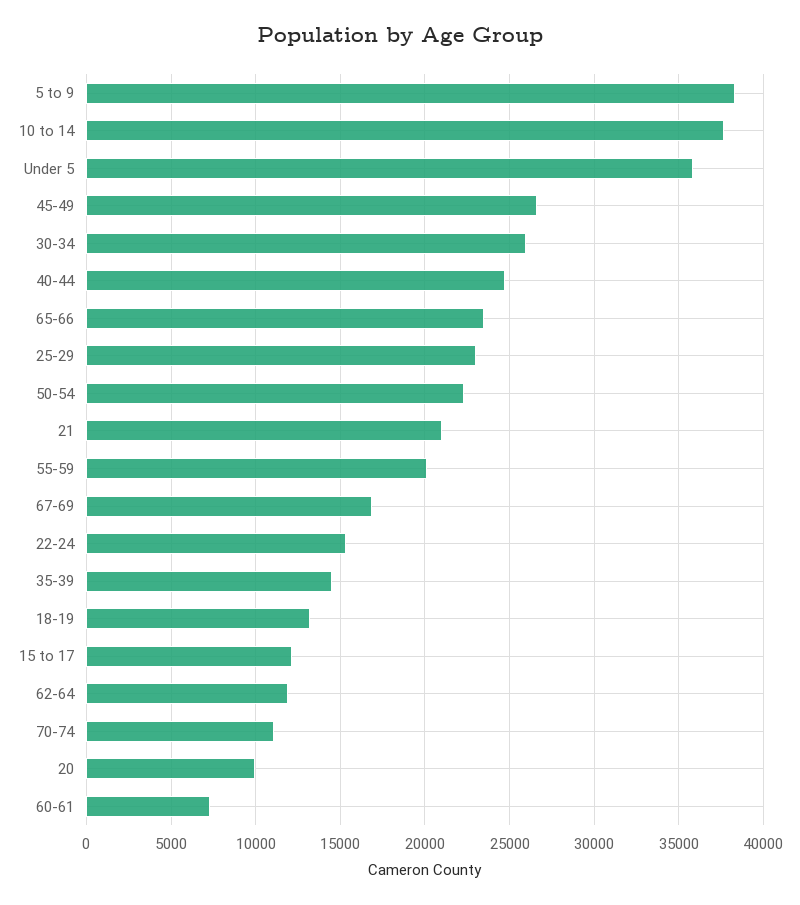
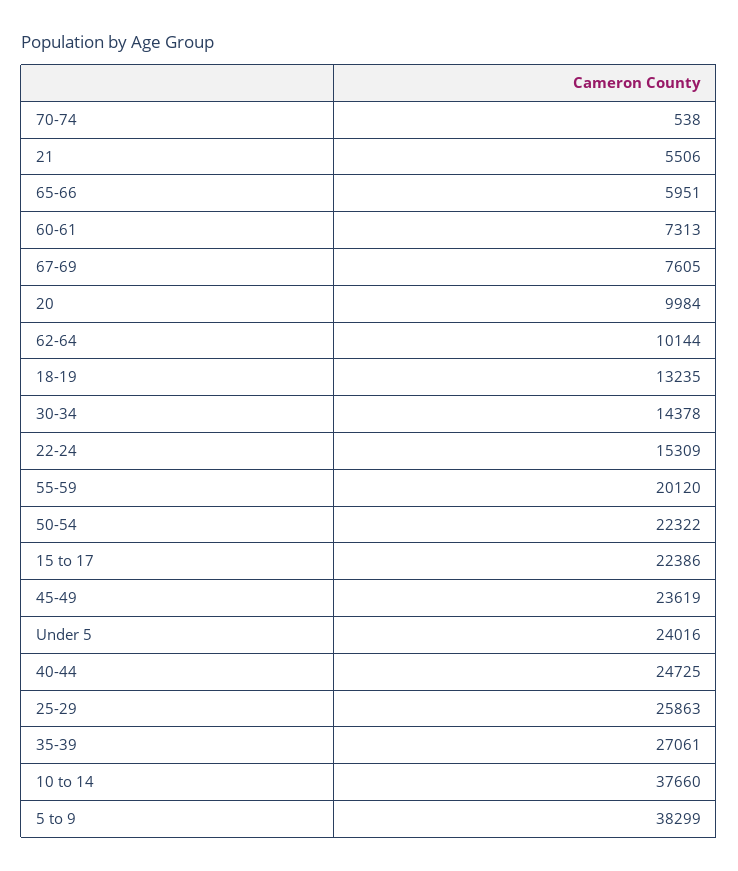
  {
    "5 to 9": 38299,
    "10 to 14": 37660,
-   "Under 5": 36000,
+   "Under 5": 24016,
-   "45-49": 26500,
+   "45-49": 23619,
-   "30-34": 26000,
+   "30-34": 14378,
    "40-44": 24725,
-   "65-66": 23500,
+   "65-66": 5951,
-   "25-29": 23000,
+   "25-29": 25863,
    "50-54": 22322,
-   "21": 21000,
+   "21": 5506,
    "55-59": 20120,
-   "67-69": 17000,
+   "67-69": 7605,
    "22-24": 15309,
-   "35-39": 14500,
+   "35-39": 27061,
    "18-19": 13235,
-   "15 to 17": 12000,
+   "15 to 17": 22386,
-   "62-64": 12000,
+   "62-64": 10144,
-   "70-74": 11000,
+   "70-74": 538,
    "20": 9984,
    "60-61": 7313
  }

